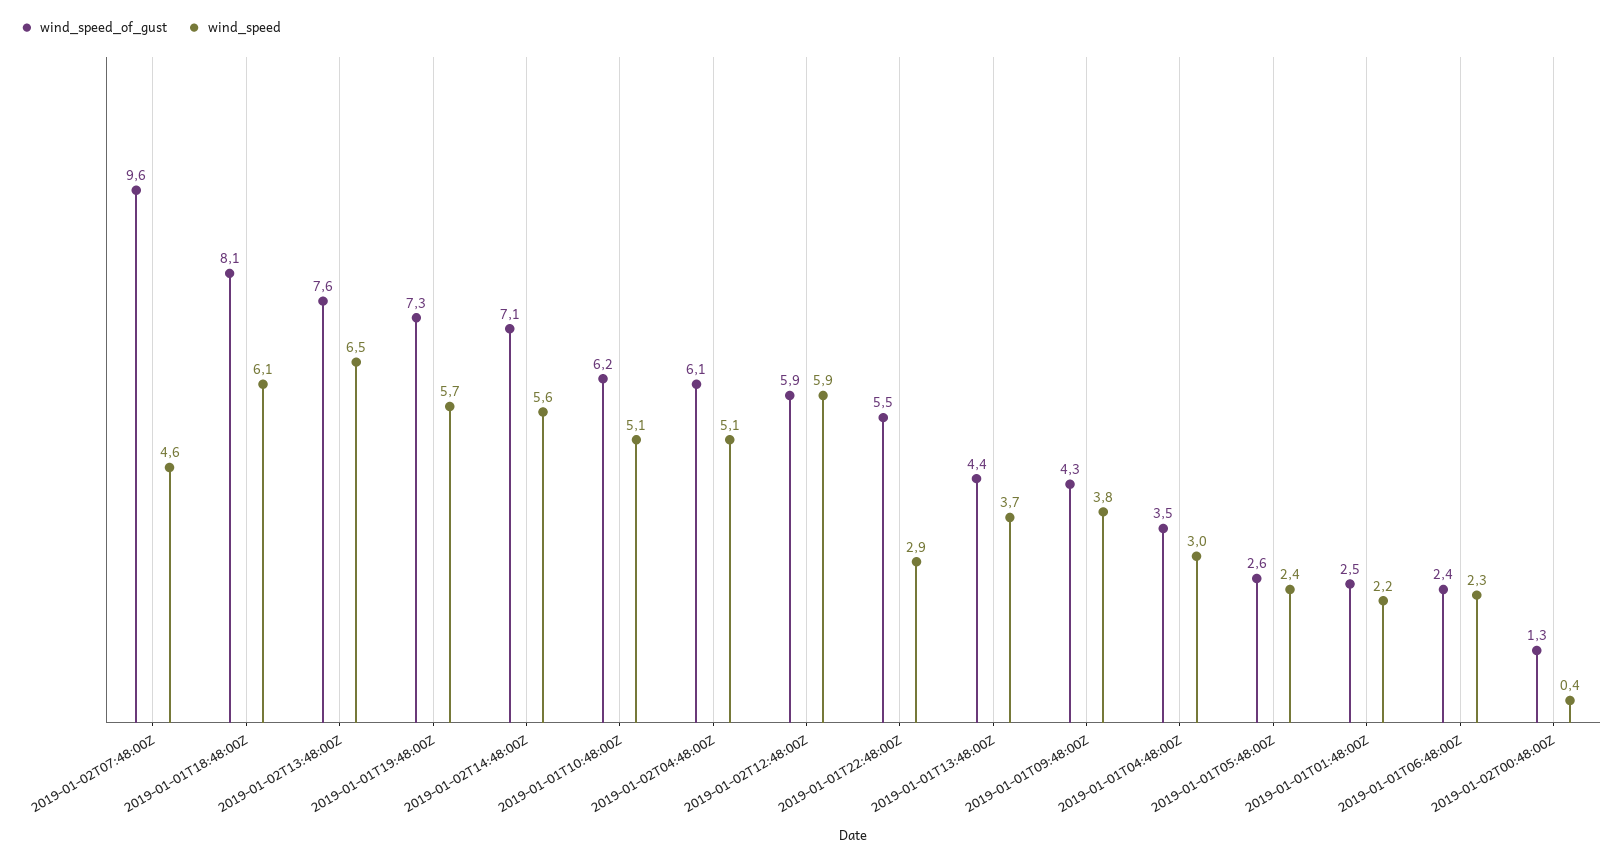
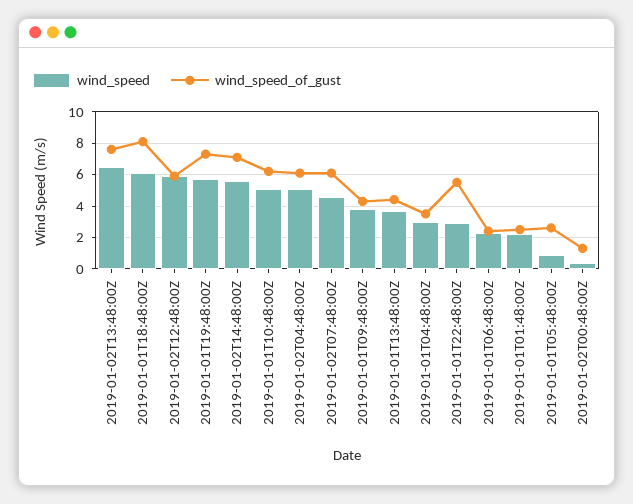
  {
    "wind_speed_of_gust": {
-     "2019-01-02T07:48:00Z": 9.6,
+     "2019-01-02T07:48:00Z": 6,
      "2019-01-01T18:48:00Z": 8.1,
      "2019-01-02T13:48:00Z": 7.6,
      "2019-01-01T19:48:00Z": 7.3,
      "2019-01-02T14:48:00Z": 7.1,
      "2019-01-01T10:48:00Z": 6.2,
      "2019-01-02T04:48:00Z": 6.1,
      "2019-01-02T12:48:00Z": 5.9,
      "2019-01-01T22:48:00Z": 5.5,
      "2019-01-01T13:48:00Z": 4.4,
      "2019-01-01T09:48:00Z": 4.3,
      "2019-01-01T04:48:00Z": 3.5,
      "2019-01-01T05:48:00Z": 2.6,
      "2019-01-01T01:48:00Z": 2.5,
      "2019-01-01T06:48:00Z": 2.4,
      "2019-01-02T00:48:00Z": 1.3
    },
    "wind_speed": {
      "2019-01-02T07:48:00Z": 4.6,
      "2019-01-01T18:48:00Z": 6.1,
      "2019-01-02T13:48:00Z": 6.5,
      "2019-01-01T19:48:00Z": 5.7,
      "2019-01-02T14:48:00Z": 5.6,
      "2019-01-01T10:48:00Z": 5.1,
      "2019-01-02T04:48:00Z": 5.1,
      "2019-01-02T12:48:00Z": 5.9,
      "2019-01-01T22:48:00Z": 2.9,
      "2019-01-01T13:48:00Z": 3.7,
      "2019-01-01T09:48:00Z": 3.8,
      "2019-01-01T04:48:00Z": 3,
-     "2019-01-01T05:48:00Z": 2.4,
+     "2019-01-01T05:48:00Z": 1,
      "2019-01-01T01:48:00Z": 2.2,
      "2019-01-01T06:48:00Z": 2.3,
      "2019-01-02T00:48:00Z": 0.4
    }
  }

